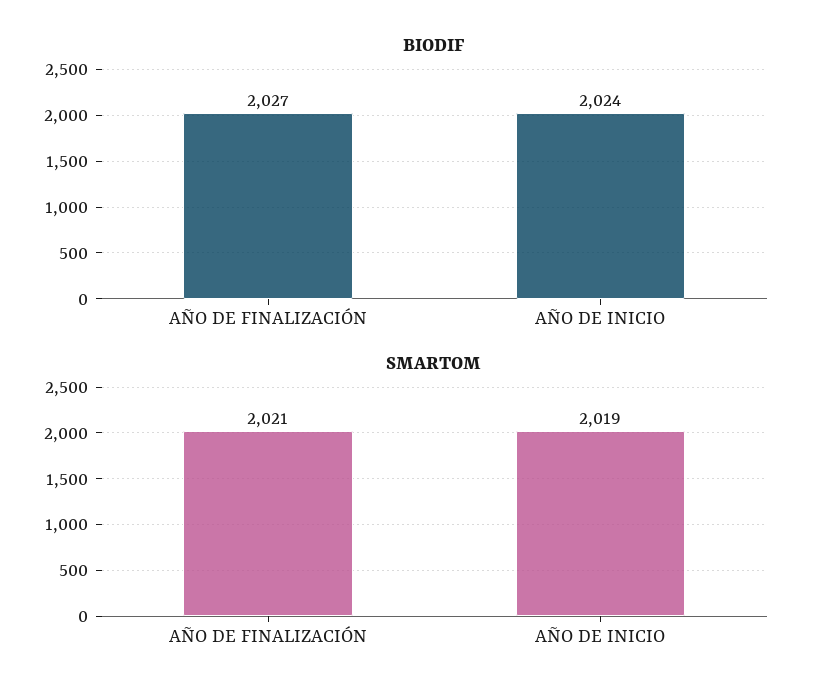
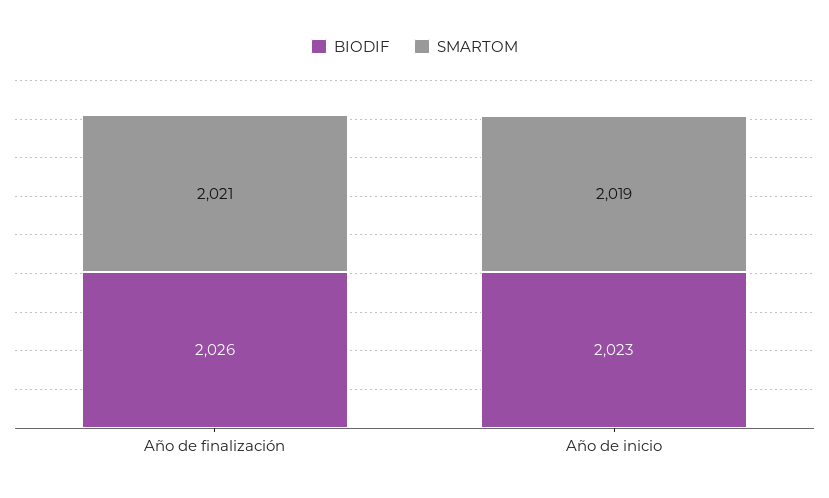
  {
    "BIODIF": {
-     "AÑO DE FINALIZACIÓN": 2027,
+     "AÑO DE FINALIZACIÓN": 2026,
-     "AÑO DE INICIO": 2024
+     "AÑO DE INICIO": 2023
    },
    "SMARTOM": {
      "AÑO DE FINALIZACIÓN": 2021,
      "AÑO DE INICIO": 2019
    }
  }

